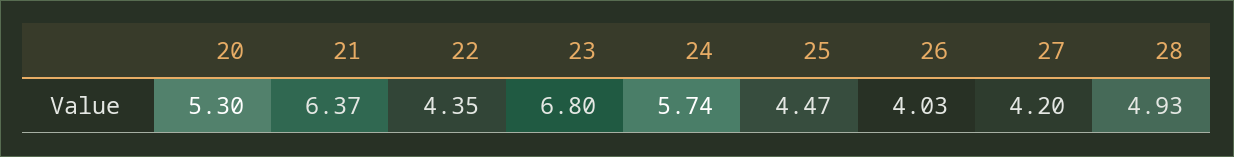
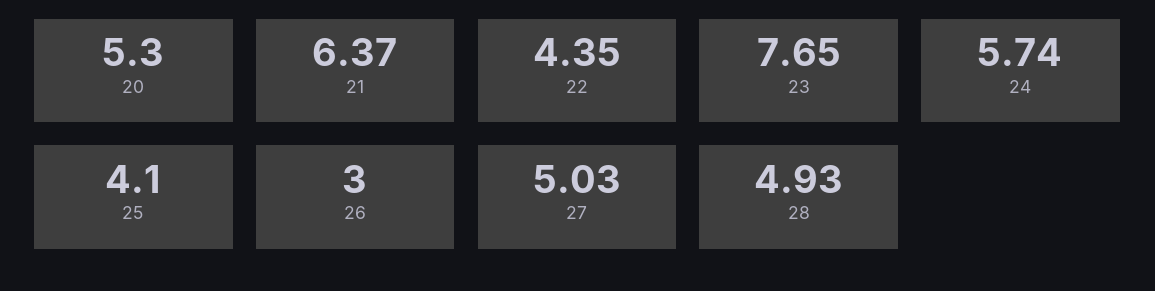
  {
    "20": 5.3,
    "21": 6.37,
    "22": 4.35,
-   "23": 6.8,
+   "23": 7.65,
    "24": 5.74,
-   "25": 4.47,
+   "25": 4.1,
-   "26": 4.03,
+   "26": 3,
-   "27": 4.2,
+   "27": 5.03,
    "28": 4.93
  }

